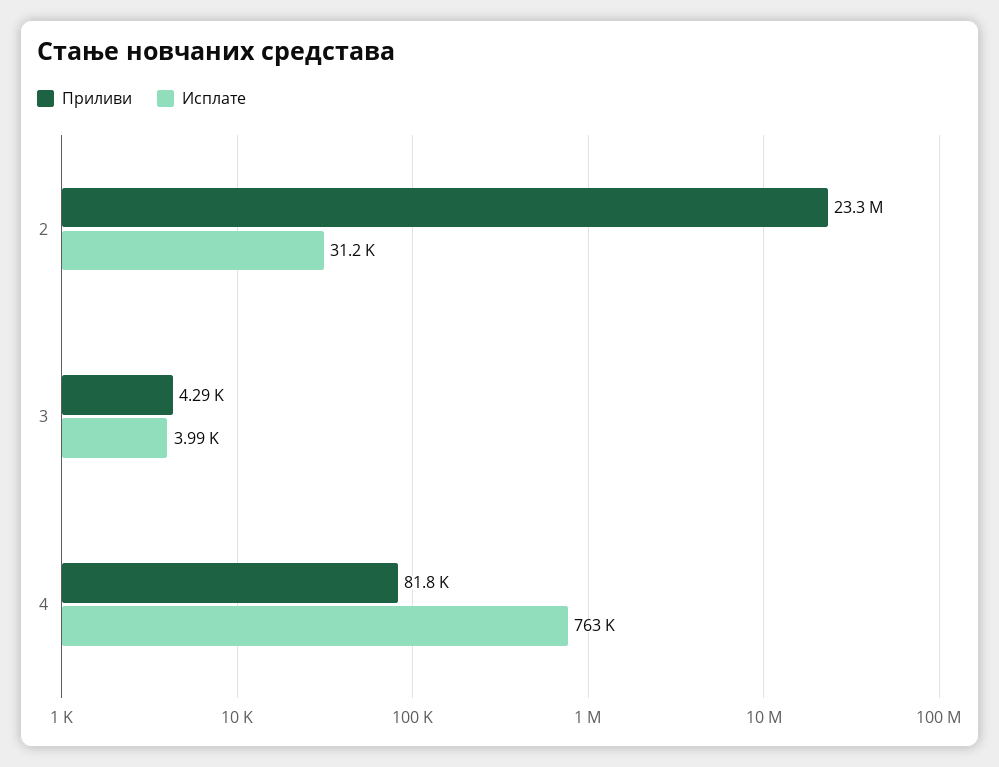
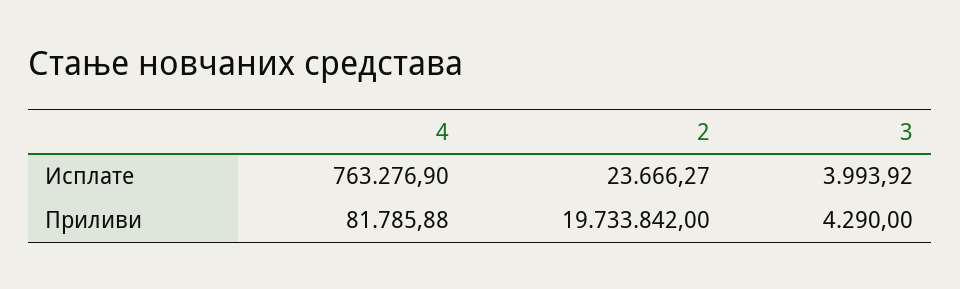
  {
    "Приливи": {
-     "2": 23300000,
+     "2": 19733842,
      "3": 4290,
      "4": 81785.88
    },
    "Исплате": {
-     "2": 31200,
+     "2": 23666.27,
      "3": 3993.92,
      "4": 763276.9
    }
  }

